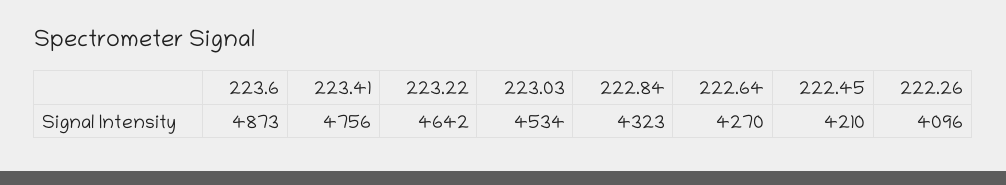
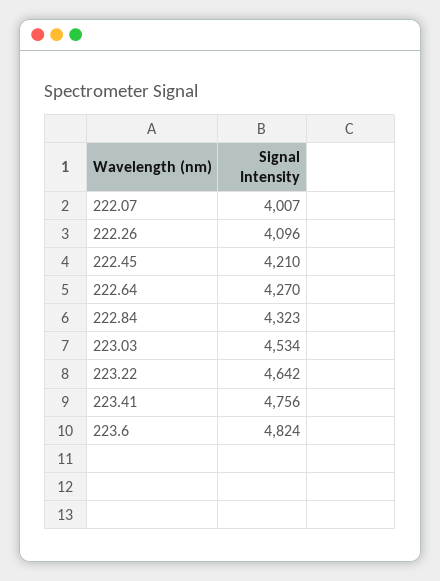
  {
-   "223.6": 4873,
+   "223.6": 4824,
    "223.41": 4756,
    "223.22": 4642,
    "223.03": 4534,
    "222.84": 4323,
    "222.64": 4270,
    "222.45": 4210,
-   "222.26": 4096
+   "222.26": 4096,
+   "222.07": 4007
  }

